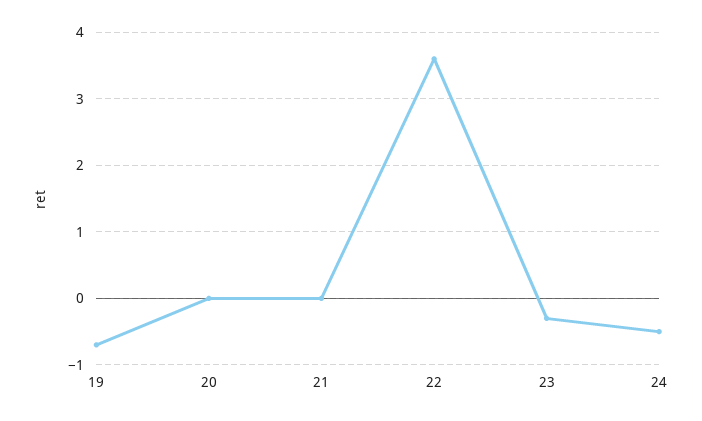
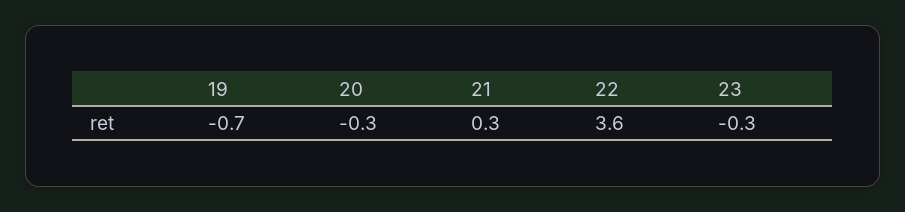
  {
    "19": -0.7,
-   "20": 0,
+   "20": -0.3,
-   "21": 0,
+   "21": 0.3,
    "22": 3.6,
-   "23": -0.3,
+   "23": -0.3
-   "24": -0.5
  }

